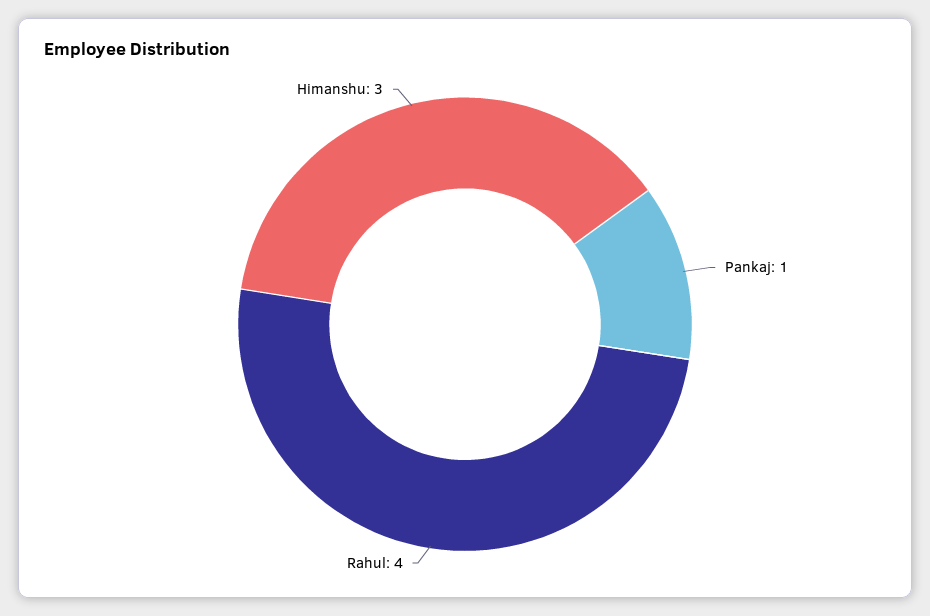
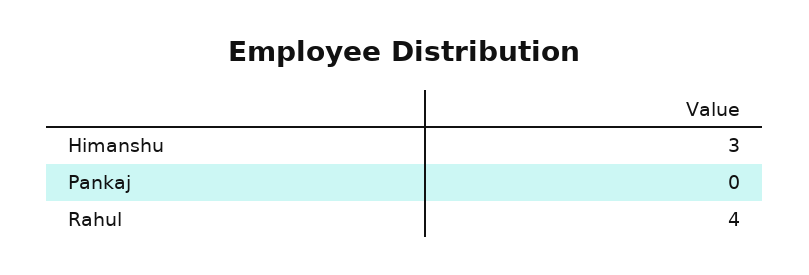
  {
-   "Pankaj": 1,
+   "Pankaj": 0,
    "Rahul": 4,
    "Himanshu": 3
  }

